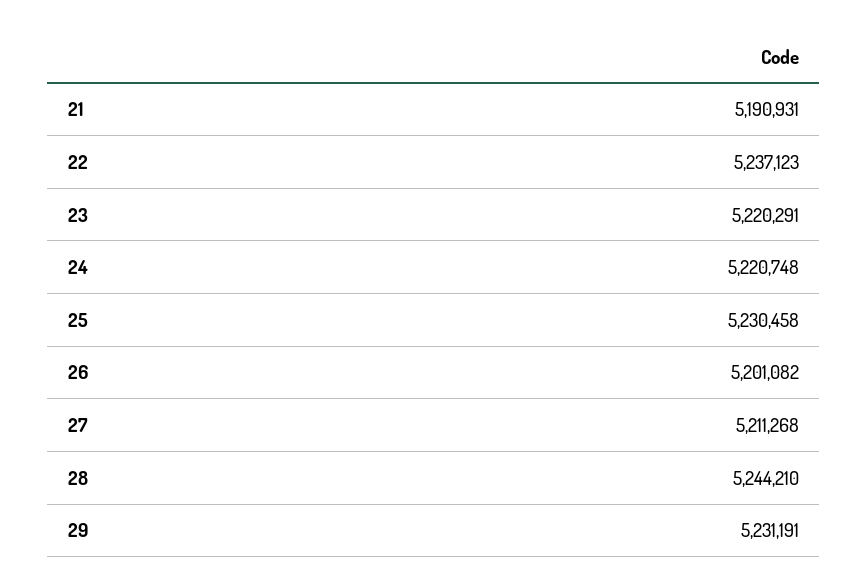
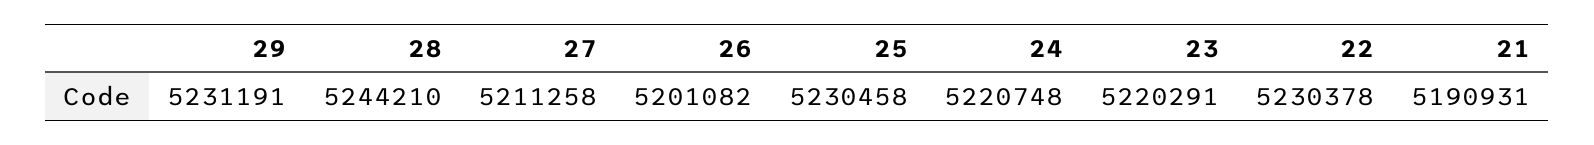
  {
    "21": 5190931,
-   "22": 5237123,
+   "22": 5230378,
    "23": 5220291,
    "24": 5220748,
    "25": 5230458,
    "26": 5201082,
-   "27": 5211268,
+   "27": 5211258,
    "28": 5244210,
    "29": 5231191
  }

